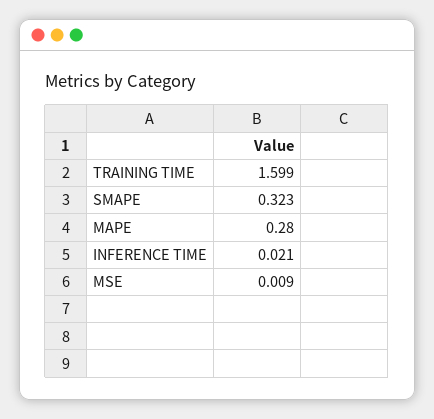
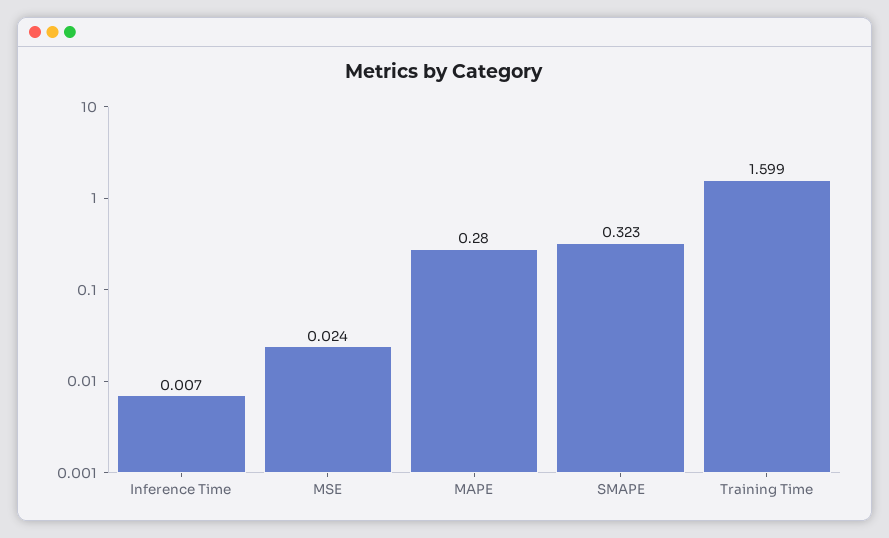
  {
    "TRAINING TIME": 1.599,
    "SMAPE": 0.323,
    "MAPE": 0.28,
-   "INFERENCE TIME": 0.021,
+   "INFERENCE TIME": 0.007,
-   "MSE": 0.009
+   "MSE": 0.024
  }

